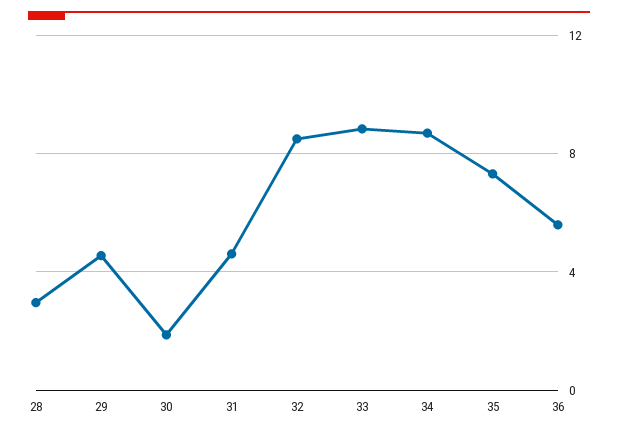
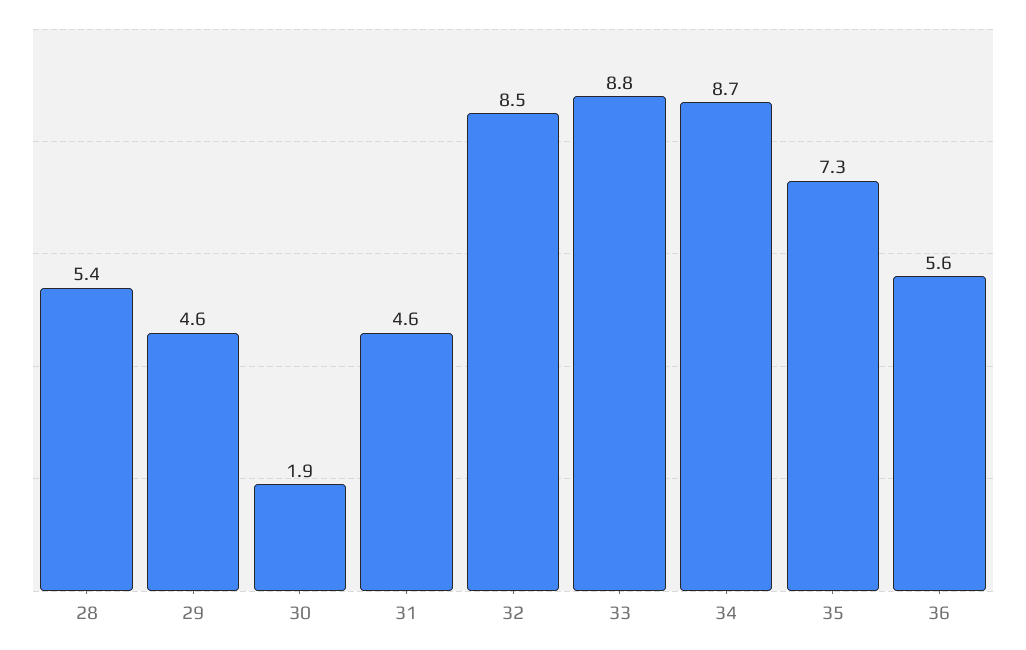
  {
-   "28": 3,
+   "28": 5.4,
    "29": 4.6,
    "30": 1.9,
    "31": 4.6,
    "32": 8.5,
    "33": 8.8,
    "34": 8.7,
    "35": 7.3,
    "36": 5.6
  }

